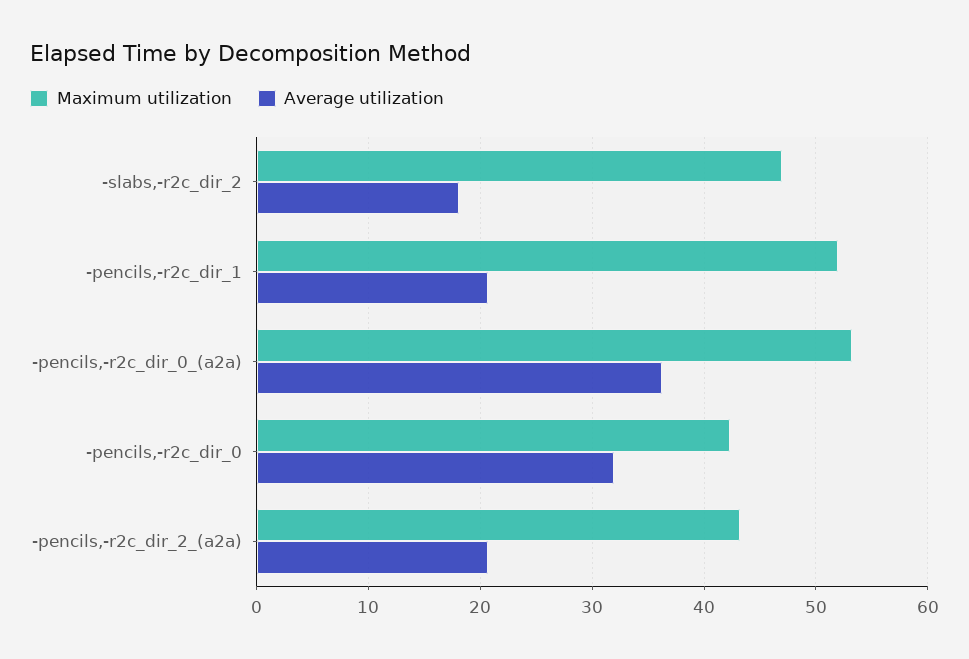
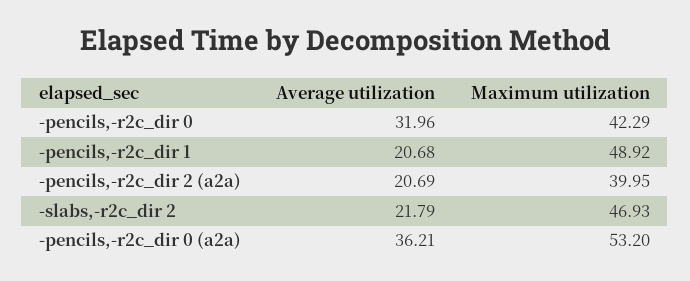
  {
    "Maximum utilization": {
      "-slabs,-r2c_dir_2": 46.93,
-     "-pencils,-r2c_dir_1": 52,
+     "-pencils,-r2c_dir_1": 48.92,
      "-pencils,-r2c_dir_0_(a2a)": 53.2,
      "-pencils,-r2c_dir_0": 42.29,
-     "-pencils,-r2c_dir_2_(a2a)": 43
+     "-pencils,-r2c_dir_2_(a2a)": 39.95
    },
    "Average utilization": {
-     "-slabs,-r2c_dir_2": 18,
+     "-slabs,-r2c_dir_2": 21.79,
      "-pencils,-r2c_dir_1": 20.68,
      "-pencils,-r2c_dir_0_(a2a)": 36.21,
      "-pencils,-r2c_dir_0": 31.96,
      "-pencils,-r2c_dir_2_(a2a)": 20.69
    }
  }

